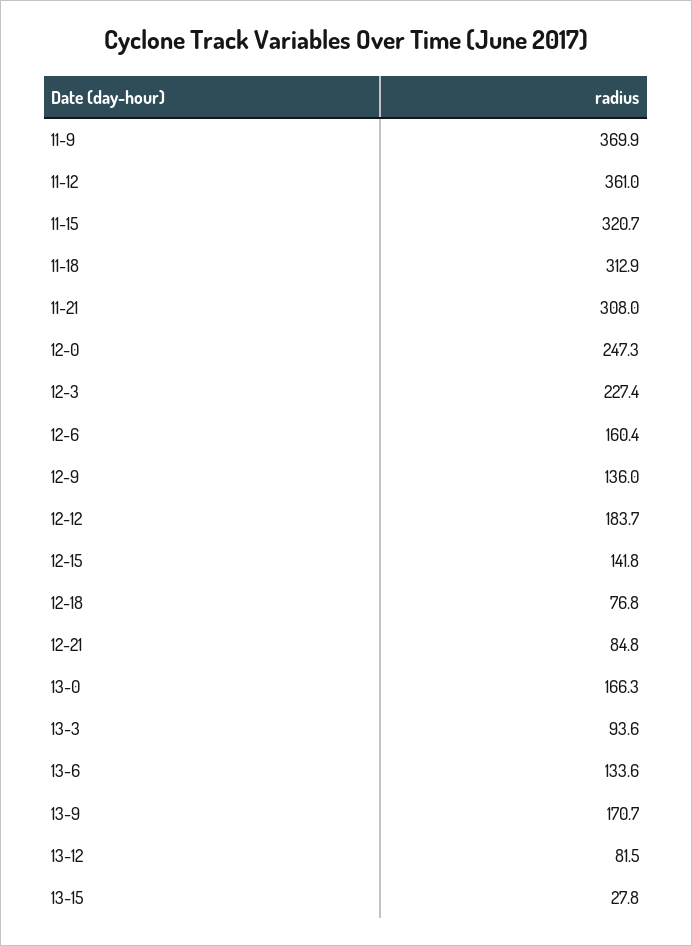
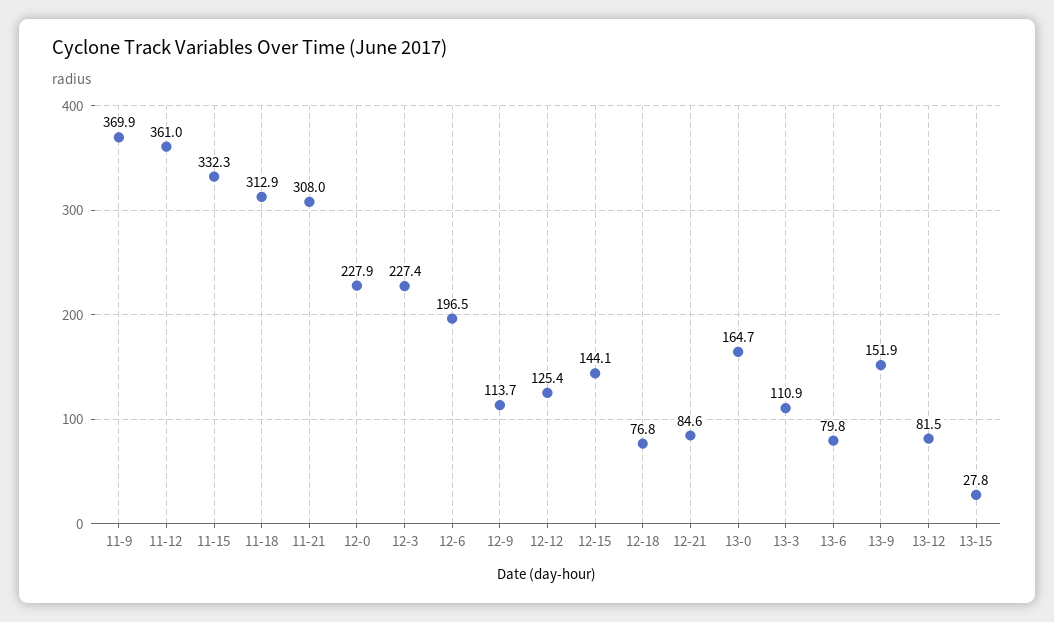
  {
    "11-9": 369.9,
    "11-12": 361,
-   "11-15": 320.7,
+   "11-15": 332.3,
    "11-18": 312.9,
    "11-21": 308,
-   "12-0": 247.3,
+   "12-0": 227.9,
    "12-3": 227.4,
-   "12-6": 160.4,
+   "12-6": 196.5,
-   "12-9": 136,
+   "12-9": 113.7,
-   "12-12": 183.7,
+   "12-12": 125.4,
-   "12-15": 141.8,
+   "12-15": 144.1,
    "12-18": 76.8,
-   "12-21": 84.8,
+   "12-21": 84.6,
-   "13-0": 166.3,
+   "13-0": 164.7,
-   "13-3": 93.6,
+   "13-3": 110.9,
-   "13-6": 133.6,
+   "13-6": 79.8,
-   "13-9": 170.7,
+   "13-9": 151.9,
    "13-12": 81.5,
    "13-15": 27.8
  }

